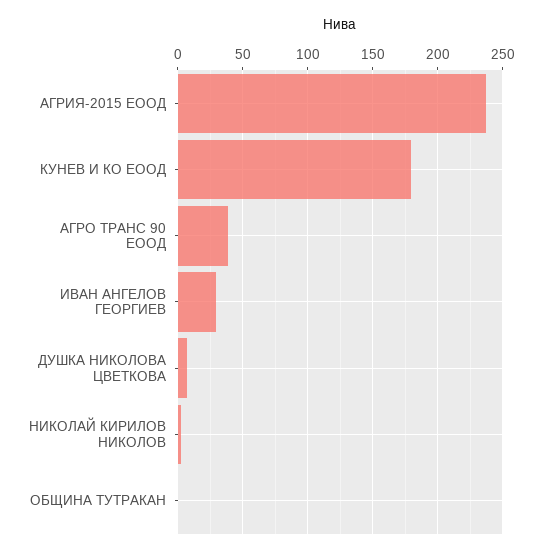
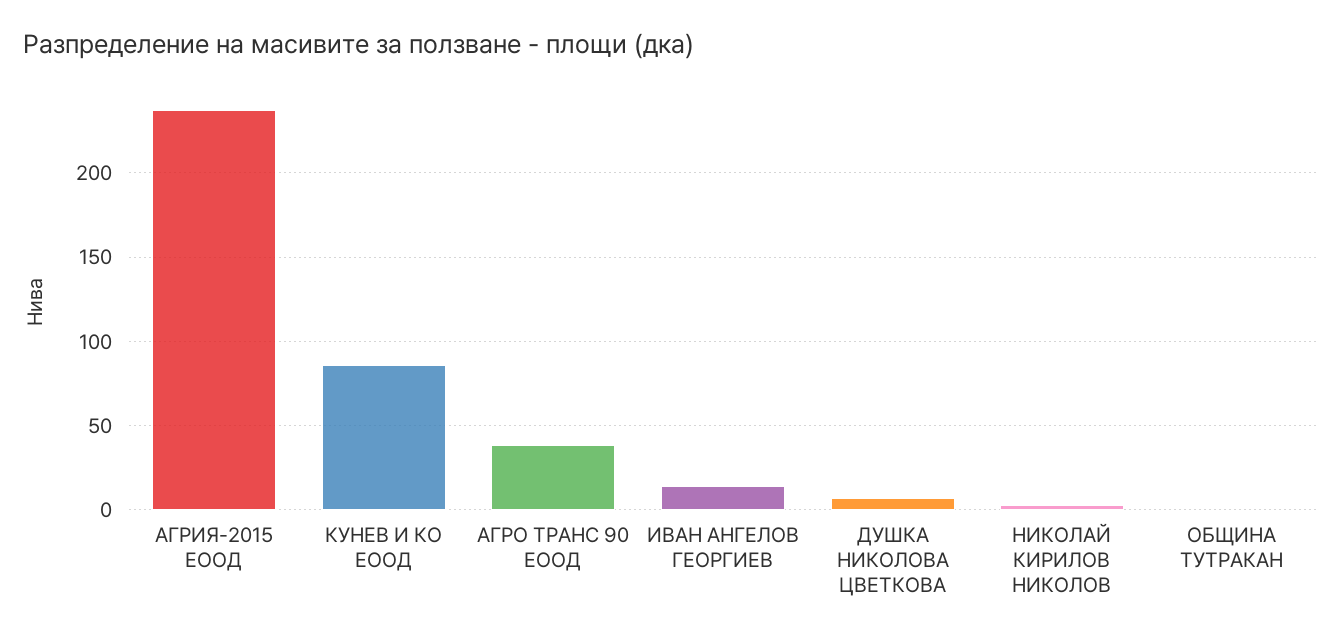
  {
    "АГРИЯ-2015 ЕООД": 235,
-   "КУНЕВ И КО ЕООД": 180,
+   "КУНЕВ И КО ЕООД": 85,
    "АГРО ТРАНС 90 ЕООД": 40,
-   "ИВАН АНГЕЛОВ ГЕОРГИЕВ": 30,
+   "ИВАН АНГЕЛОВ ГЕОРГИЕВ": 15,
    "ДУШКА НИКОЛОВА ЦВЕТКОВА": 5,
    "НИКОЛАЙ КИРИЛОВ НИКОЛОВ": 5,
    "ОБЩИНА ТУТРАКАН": 0
  }

